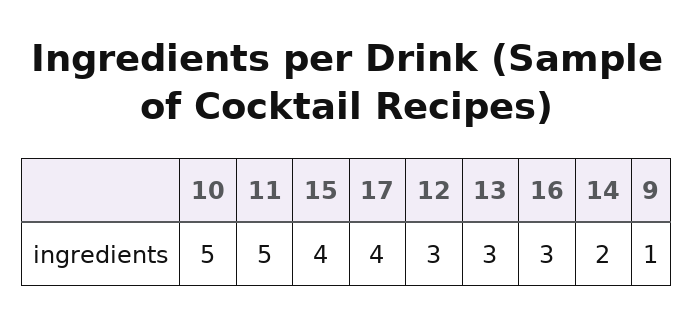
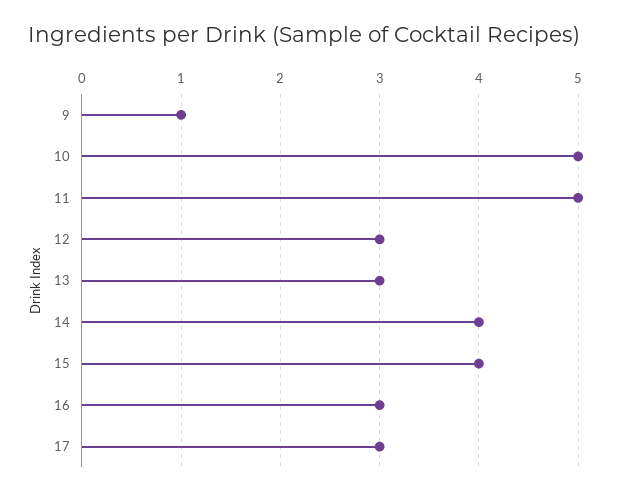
  {
    "10": 5,
    "11": 5,
    "15": 4,
-   "17": 4,
+   "17": 3,
    "12": 3,
    "13": 3,
    "16": 3,
-   "14": 2,
+   "14": 4,
    "9": 1
  }

